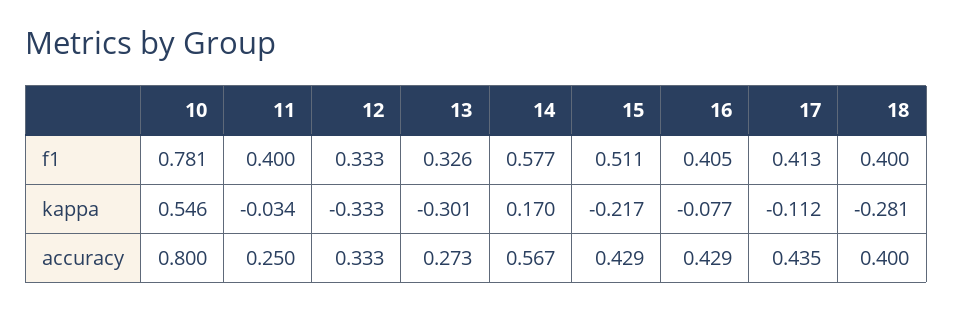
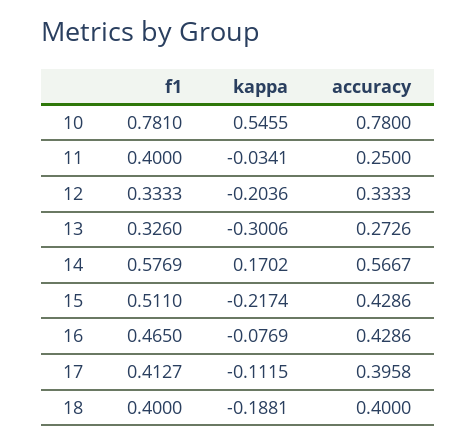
  {
    "10": {
      "f1": 0.781,
      "kappa": 0.5455,
-     "accuracy": 0.8
+     "accuracy": 0.78
    },
    "11": {
      "f1": 0.4,
      "kappa": -0.0341,
      "accuracy": 0.25
    },
    "12": {
      "f1": 0.3333,
-     "kappa": -0.333,
+     "kappa": -0.2036,
      "accuracy": 0.3333
    },
    "13": {
      "f1": 0.326,
      "kappa": -0.3006,
      "accuracy": 0.2726
    },
    "14": {
      "f1": 0.5769,
      "kappa": 0.1702,
      "accuracy": 0.5667
    },
    "15": {
      "f1": 0.511,
      "kappa": -0.2174,
      "accuracy": 0.4286
    },
    "16": {
-     "f1": 0.405,
+     "f1": 0.465,
      "kappa": -0.0769,
      "accuracy": 0.4286
    },
    "17": {
      "f1": 0.4127,
      "kappa": -0.1115,
-     "accuracy": 0.435
+     "accuracy": 0.3958
    },
    "18": {
      "f1": 0.4,
-     "kappa": -0.281,
+     "kappa": -0.1881,
      "accuracy": 0.4
    }
  }

